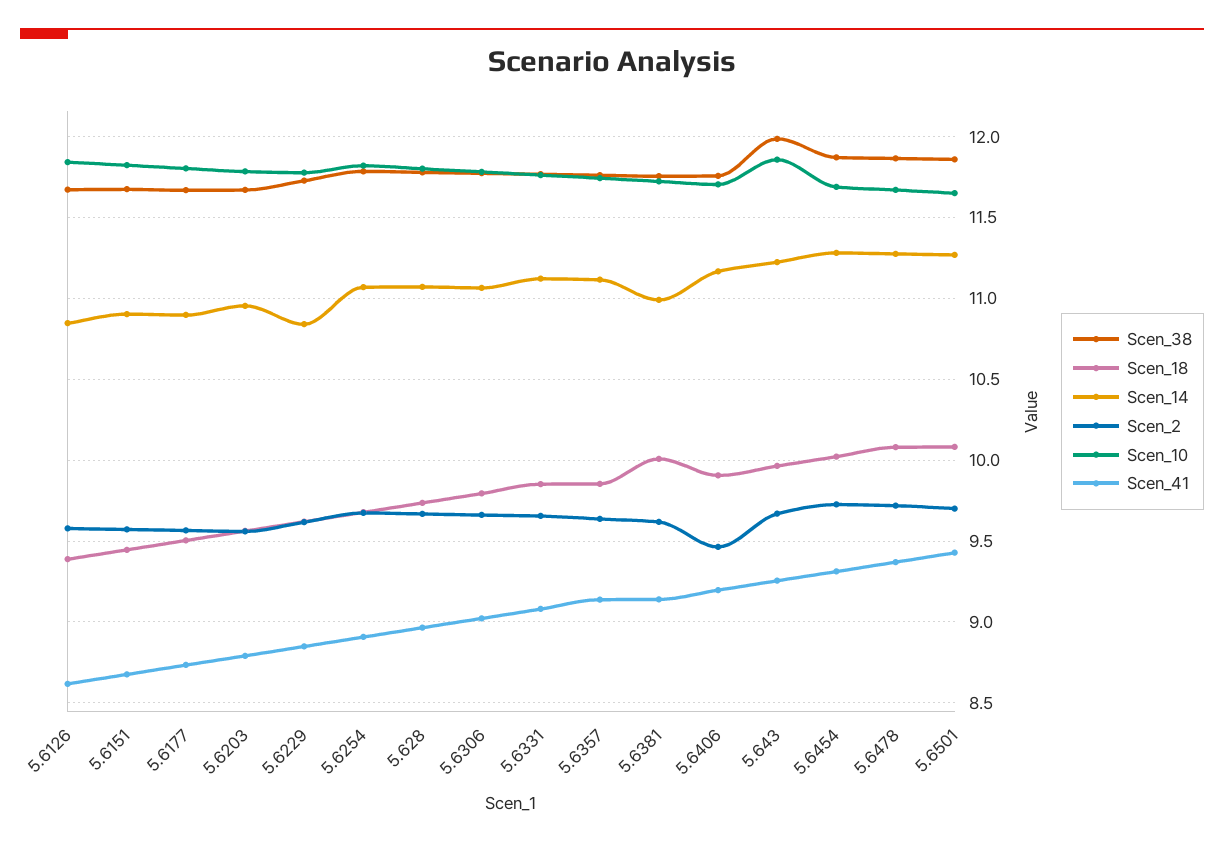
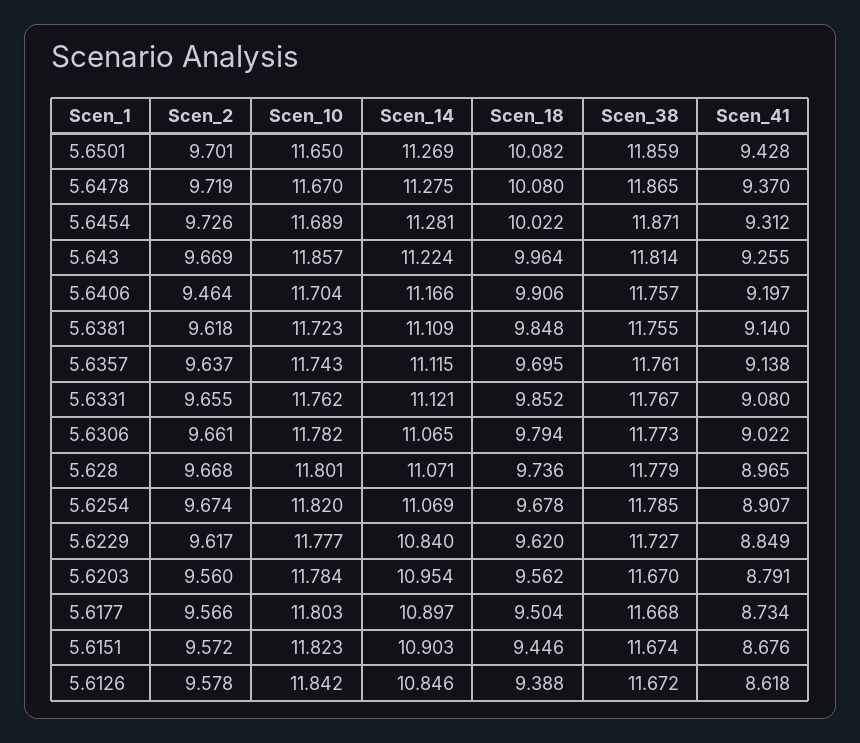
  {
    "Scen_38": {
      "5.6126": 11.672,
      "5.6151": 11.674,
      "5.6177": 11.668,
      "5.6203": 11.67,
      "5.6229": 11.727,
      "5.6254": 11.785,
      "5.628": 11.779,
      "5.6306": 11.773,
      "5.6331": 11.767,
      "5.6357": 11.761,
      "5.6381": 11.755,
      "5.6406": 11.757,
-     "5.643": 12,
+     "5.643": 11.814,
      "5.6454": 11.871,
      "5.6478": 11.865,
      "5.6501": 11.859
    },
    "Scen_18": {
      "5.6126": 9.388,
      "5.6151": 9.446,
      "5.6177": 9.504,
      "5.6203": 9.562,
      "5.6229": 9.62,
      "5.6254": 9.678,
      "5.628": 9.736,
      "5.6306": 9.794,
      "5.6331": 9.852,
-     "5.6357": 9.85,
+     "5.6357": 9.695,
-     "5.6381": 10,
+     "5.6381": 9.848,
      "5.6406": 9.906,
      "5.643": 9.964,
      "5.6454": 10.022,
      "5.6478": 10.08,
      "5.6501": 10.082
    },
    "Scen_14": {
      "5.6126": 10.846,
      "5.6151": 10.903,
      "5.6177": 10.897,
      "5.6203": 10.954,
      "5.6229": 10.84,
      "5.6254": 11.069,
      "5.628": 11.071,
      "5.6306": 11.065,
      "5.6331": 11.121,
      "5.6357": 11.115,
-     "5.6381": 11,
+     "5.6381": 11.109,
      "5.6406": 11.166,
      "5.643": 11.224,
      "5.6454": 11.281,
      "5.6478": 11.275,
      "5.6501": 11.269
    },
    "Scen_2": {
      "5.6126": 9.578,
      "5.6151": 9.572,
      "5.6177": 9.566,
      "5.6203": 9.56,
      "5.6229": 9.617,
      "5.6254": 9.674,
      "5.628": 9.668,
      "5.6306": 9.661,
      "5.6331": 9.655,
      "5.6357": 9.637,
      "5.6381": 9.618,
      "5.6406": 9.464,
      "5.643": 9.669,
      "5.6454": 9.726,
      "5.6478": 9.719,
      "5.6501": 9.701
    },
    "Scen_10": {
      "5.6126": 11.842,
      "5.6151": 11.823,
      "5.6177": 11.803,
      "5.6203": 11.784,
      "5.6229": 11.777,
      "5.6254": 11.82,
      "5.628": 11.801,
      "5.6306": 11.782,
      "5.6331": 11.762,
      "5.6357": 11.743,
      "5.6381": 11.723,
      "5.6406": 11.704,
      "5.643": 11.857,
      "5.6454": 11.689,
      "5.6478": 11.67,
      "5.6501": 11.65
    },
    "Scen_41": {
      "5.6126": 8.618,
      "5.6151": 8.676,
      "5.6177": 8.734,
      "5.6203": 8.791,
      "5.6229": 8.849,
      "5.6254": 8.907,
      "5.628": 8.965,
      "5.6306": 9.022,
      "5.6331": 9.08,
      "5.6357": 9.138,
      "5.6381": 9.14,
      "5.6406": 9.197,
      "5.643": 9.255,
      "5.6454": 9.312,
      "5.6478": 9.37,
      "5.6501": 9.428
    }
  }

